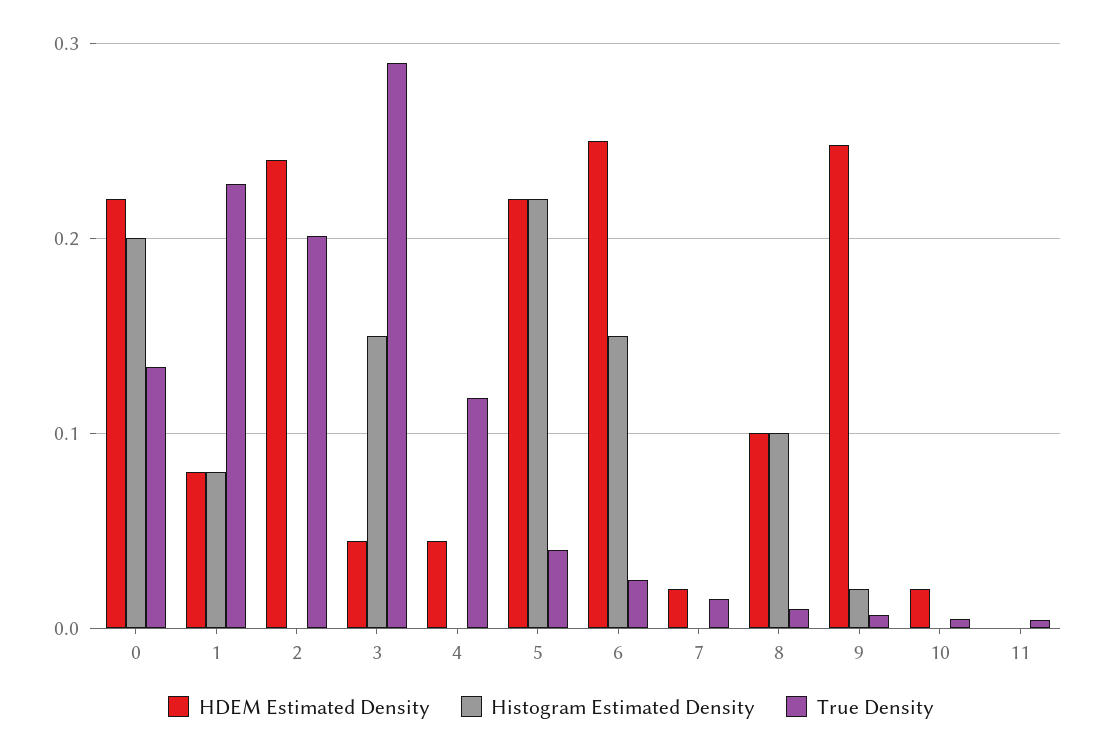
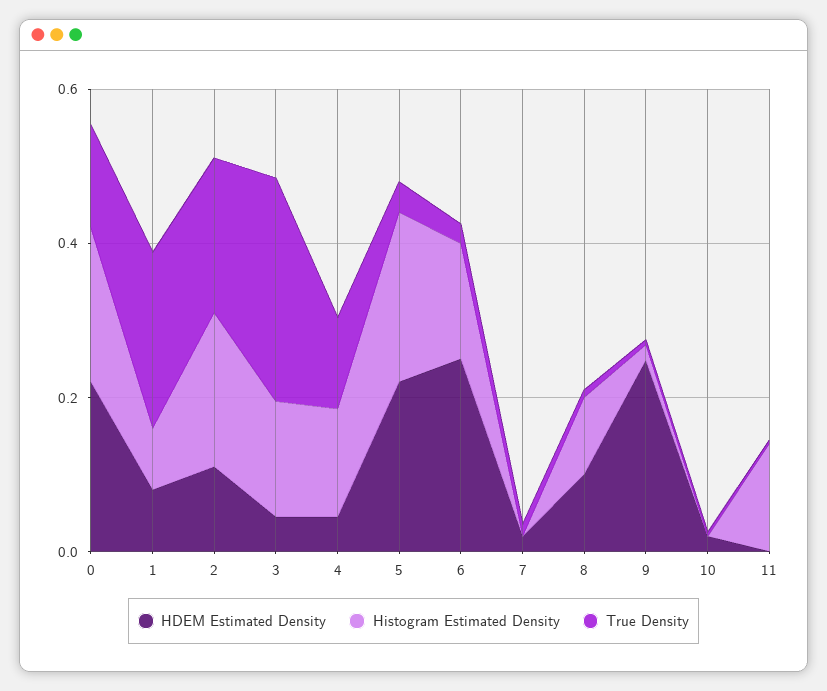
  {
    "HDEM Estimated Density": {
      "0": 0.22,
      "1": 0.08,
-     "2": 0.24,
+     "2": 0.1,
      "3": 0.05,
      "4": 0.05,
      "5": 0.22,
      "6": 0.25,
      "7": 0.02,
      "8": 0.1,
      "9": 0.25,
      "10": 0.02,
      "11": 0
    },
    "Histogram Estimated Density": {
      "0": 0.2,
      "1": 0.08,
-     "2": 0,
+     "2": 0.2,
      "3": 0.15,
-     "4": 0,
+     "4": 0.15,
      "5": 0.22,
      "6": 0.15,
      "7": 0,
      "8": 0.1,
      "9": 0.02,
      "10": 0,
-     "11": 0
+     "11": 0.15
    },
    "True Density": {
      "0": 0.13,
      "1": 0.23,
      "2": 0.2,
      "3": 0.29,
      "4": 0.12,
      "5": 0.04,
      "6": 0.03,
      "7": 0.02,
      "8": 0.01,
      "9": 0.01,
      "10": 0.01,
      "11": 0
    }
  }

